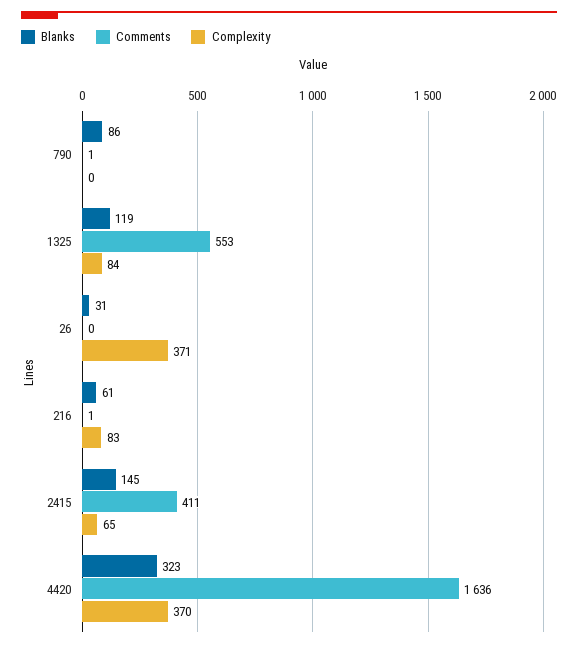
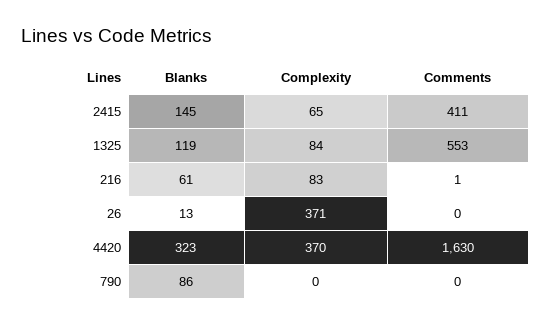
  {
    "Blanks": {
      "790": 86,
      "1325": 119,
-     "26": 31,
+     "26": 13,
      "216": 61,
      "2415": 145,
      "4420": 323
    },
    "Comments": {
-     "790": 1,
+     "790": 0,
      "1325": 553,
      "26": 0,
      "216": 1,
      "2415": 411,
-     "4420": 1636
+     "4420": 1630
    },
    "Complexity": {
      "790": 0,
      "1325": 84,
      "26": 371,
      "216": 83,
      "2415": 65,
      "4420": 370
    }
  }

